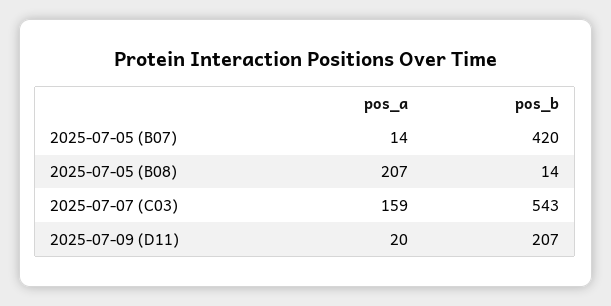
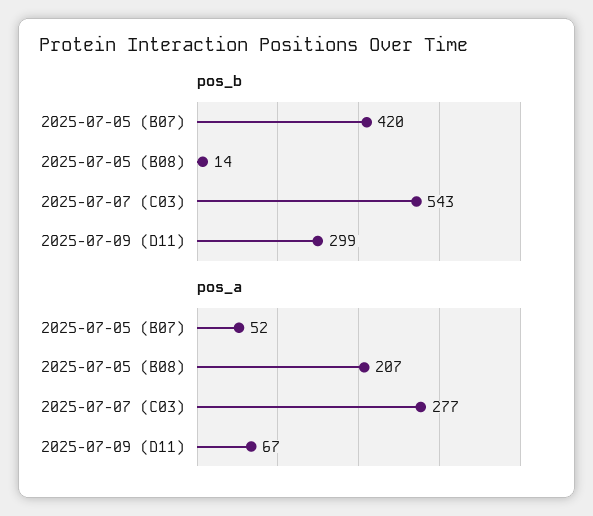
  {
    "pos_a": {
-     "2025-07-05 (B07)": 14,
+     "2025-07-05 (B07)": 52,
      "2025-07-05 (B08)": 207,
-     "2025-07-07 (C03)": 159,
+     "2025-07-07 (C03)": 277,
-     "2025-07-09 (D11)": 20
+     "2025-07-09 (D11)": 67
    },
    "pos_b": {
      "2025-07-05 (B07)": 420,
      "2025-07-05 (B08)": 14,
      "2025-07-07 (C03)": 543,
-     "2025-07-09 (D11)": 207
+     "2025-07-09 (D11)": 299
    }
  }

